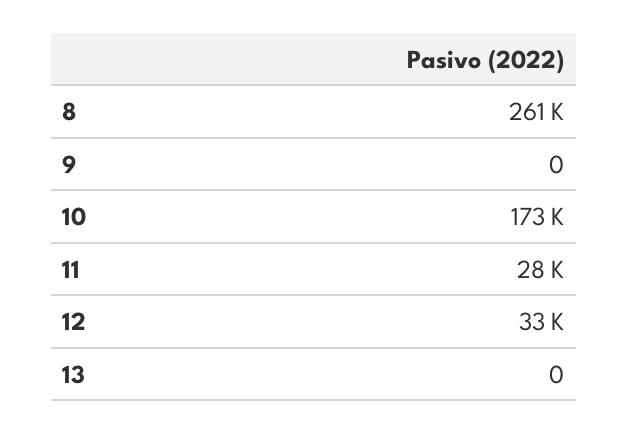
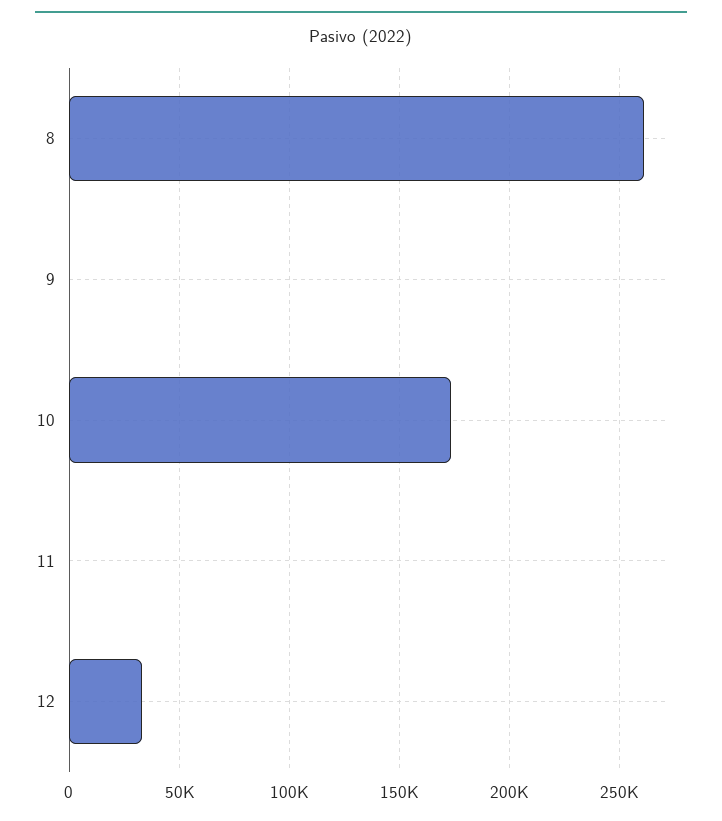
  {
    "8": 261000,
    "9": 0,
    "10": 173000,
-   "11": 28000,
+   "11": 0,
-   "12": 33000,
+   "12": 33000
-   "13": 0
  }

